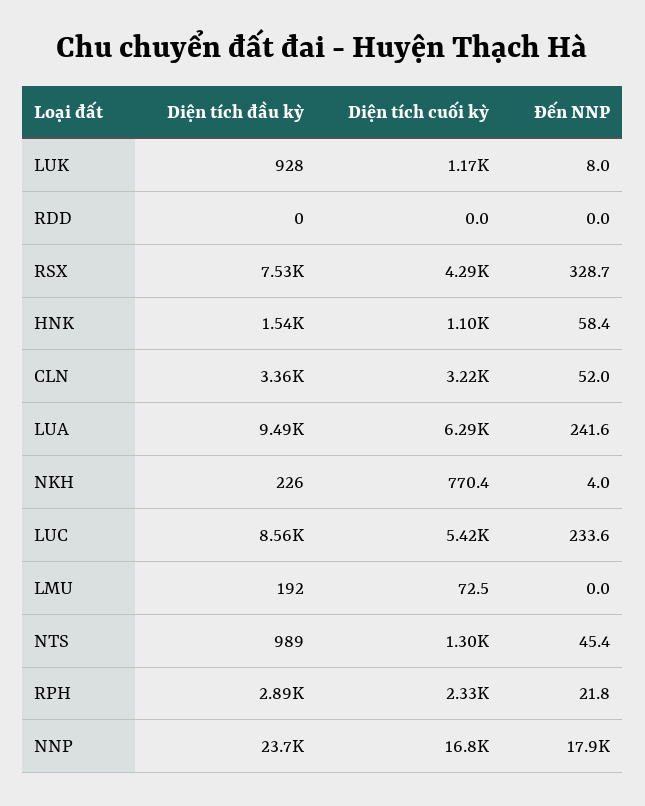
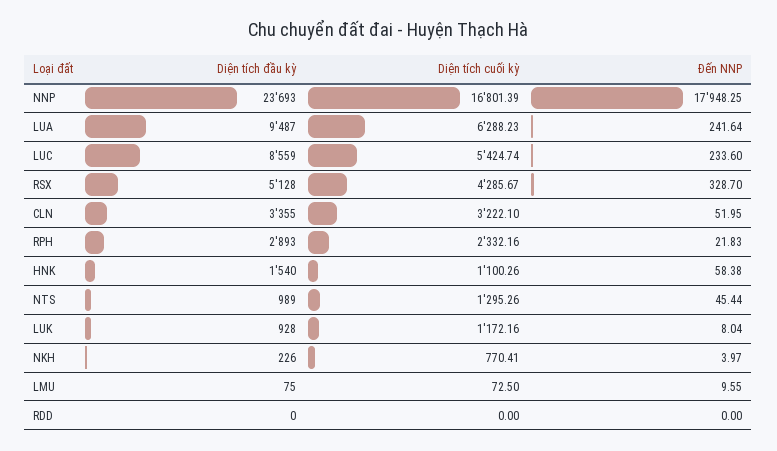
  {
    "Diện tích đầu kỳ": {
      "LUK": 928,
      "RDD": 0,
-     "RSX": 7530,
+     "RSX": 5128,
      "HNK": 1540,
      "CLN": 3355,
      "LUA": 9487,
      "NKH": 226,
      "LUC": 8559,
-     "LMU": 192,
+     "LMU": 75,
      "NTS": 989,
      "RPH": 2893,
      "NNP": 23693
    },
    "Diện tích cuối kỳ": {
      "LUK": 1172.16,
      "RDD": 0,
      "RSX": 4285.67,
      "HNK": 1100.26,
      "CLN": 3222.1,
      "LUA": 6288.23,
      "NKH": 770.41,
      "LUC": 5424.74,
      "LMU": 72.5,
      "NTS": 1295.26,
      "RPH": 2332.16,
      "NNP": 16801.39
    },
    "Đến NNP": {
      "LUK": 8.04,
      "RDD": 0,
      "RSX": 328.7,
      "HNK": 58.38,
      "CLN": 51.95,
      "LUA": 241.64,
      "NKH": 3.97,
      "LUC": 233.6,
-     "LMU": 0,
+     "LMU": 9.55,
      "NTS": 45.44,
      "RPH": 21.83,
      "NNP": 17948.25
    }
  }

